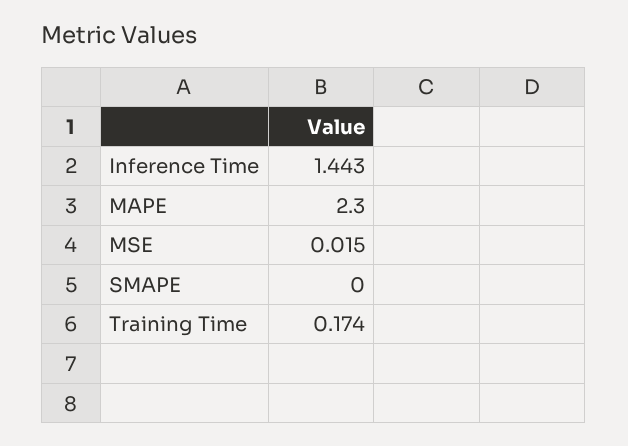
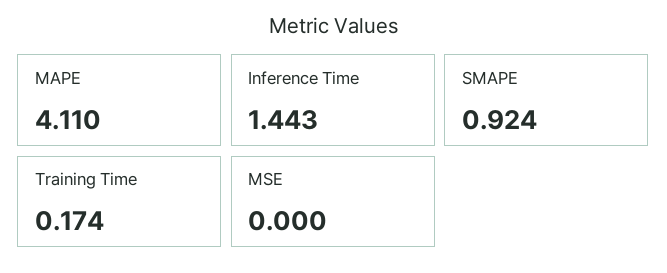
  {
    "Inference Time": 1.443,
-   "MAPE": 2.3,
+   "MAPE": 4.11,
-   "MSE": 0.015,
+   "MSE": 0,
-   "SMAPE": 0,
+   "SMAPE": 0.924,
    "Training Time": 0.174
  }

